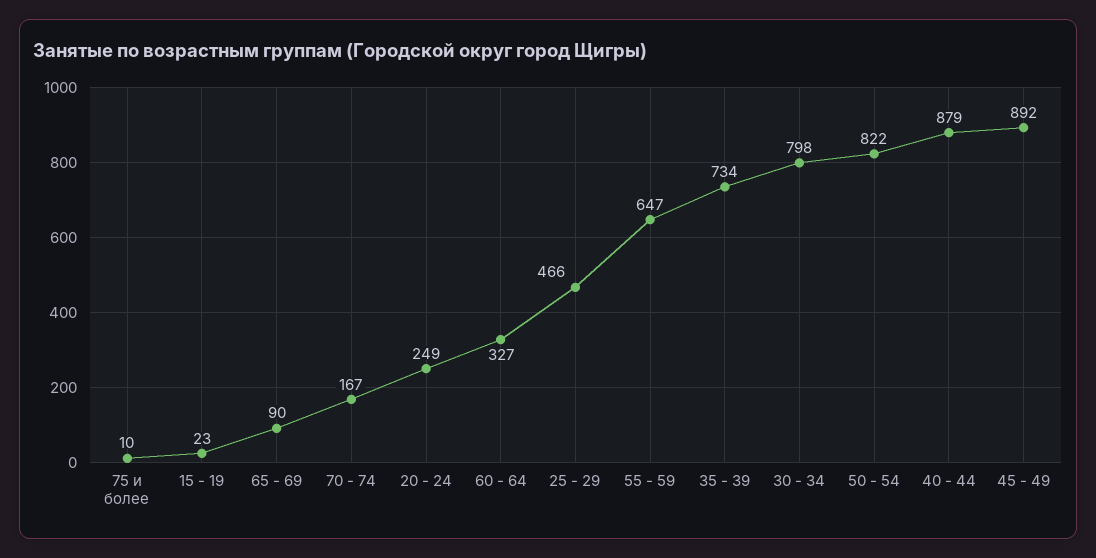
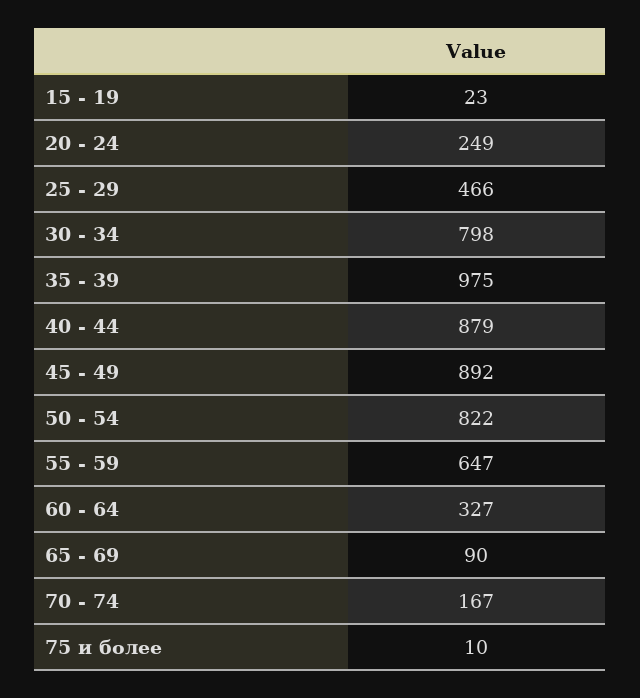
  {
    "75 и более": 10,
    "15 - 19": 23,
    "65 - 69": 90,
    "70 - 74": 167,
    "20 - 24": 249,
    "60 - 64": 327,
    "25 - 29": 466,
    "55 - 59": 647,
-   "35 - 39": 734,
+   "35 - 39": 975,
    "30 - 34": 798,
    "50 - 54": 822,
    "40 - 44": 879,
    "45 - 49": 892
  }

